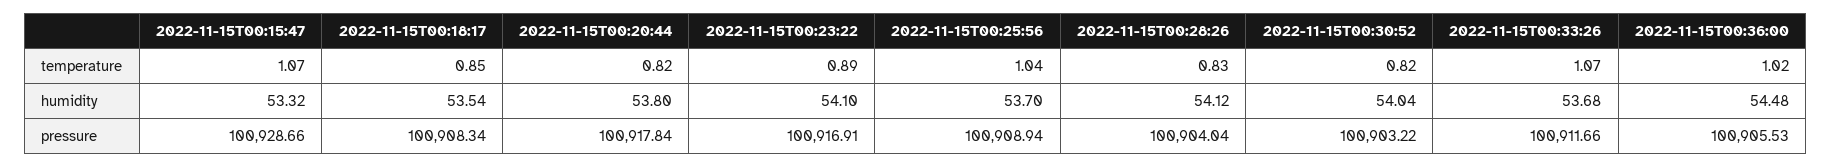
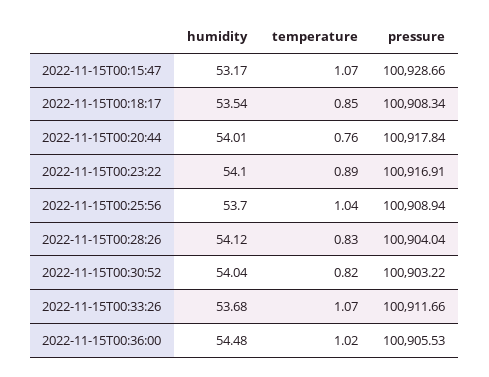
  {
    "2022-11-15T00:15:47": {
      "temperature": 1.07,
-     "humidity": 53.32,
+     "humidity": 53.17,
      "pressure": 100928.66
    },
    "2022-11-15T00:18:17": {
      "temperature": 0.85,
      "humidity": 53.54,
      "pressure": 100908.34
    },
    "2022-11-15T00:20:44": {
-     "temperature": 0.82,
+     "temperature": 0.76,
-     "humidity": 53.8,
+     "humidity": 54.01,
      "pressure": 100917.84
    },
    "2022-11-15T00:23:22": {
      "temperature": 0.89,
      "humidity": 54.1,
      "pressure": 100916.91
    },
    "2022-11-15T00:25:56": {
      "temperature": 1.04,
      "humidity": 53.7,
      "pressure": 100908.94
    },
    "2022-11-15T00:28:26": {
      "temperature": 0.83,
      "humidity": 54.12,
      "pressure": 100904.04
    },
    "2022-11-15T00:30:52": {
      "temperature": 0.82,
      "humidity": 54.04,
      "pressure": 100903.22
    },
    "2022-11-15T00:33:26": {
      "temperature": 1.07,
      "humidity": 53.68,
      "pressure": 100911.66
    },
    "2022-11-15T00:36:00": {
      "temperature": 1.02,
      "humidity": 54.48,
      "pressure": 100905.53
    }
  }

